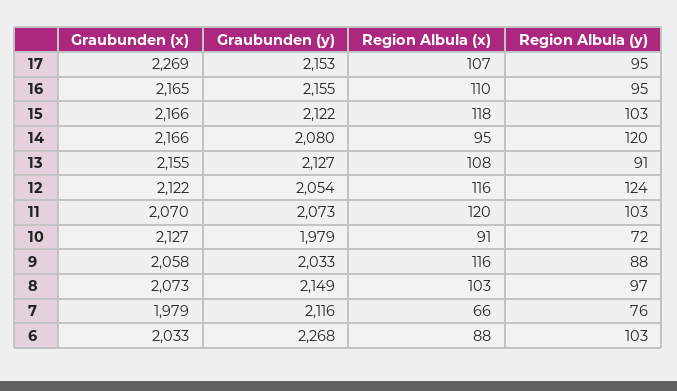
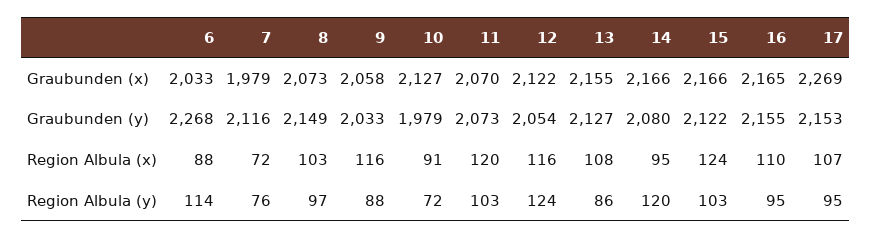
  {
    "Graubunden (x)": {
      "17": 2269,
      "16": 2165,
      "15": 2166,
      "14": 2166,
      "13": 2155,
      "12": 2122,
      "11": 2070,
      "10": 2127,
      "9": 2058,
      "8": 2073,
      "7": 1979,
      "6": 2033
    },
    "Graubunden (y)": {
      "17": 2153,
      "16": 2155,
      "15": 2122,
      "14": 2080,
      "13": 2127,
      "12": 2054,
      "11": 2073,
      "10": 1979,
      "9": 2033,
      "8": 2149,
      "7": 2116,
      "6": 2268
    },
    "Region Albula (x)": {
      "17": 107,
      "16": 110,
-     "15": 118,
+     "15": 124,
      "14": 95,
      "13": 108,
      "12": 116,
      "11": 120,
      "10": 91,
      "9": 116,
      "8": 103,
-     "7": 66,
+     "7": 72,
      "6": 88
    },
    "Region Albula (y)": {
      "17": 95,
      "16": 95,
      "15": 103,
      "14": 120,
-     "13": 91,
+     "13": 86,
      "12": 124,
      "11": 103,
      "10": 72,
      "9": 88,
      "8": 97,
      "7": 76,
-     "6": 103
+     "6": 114
    }
  }

